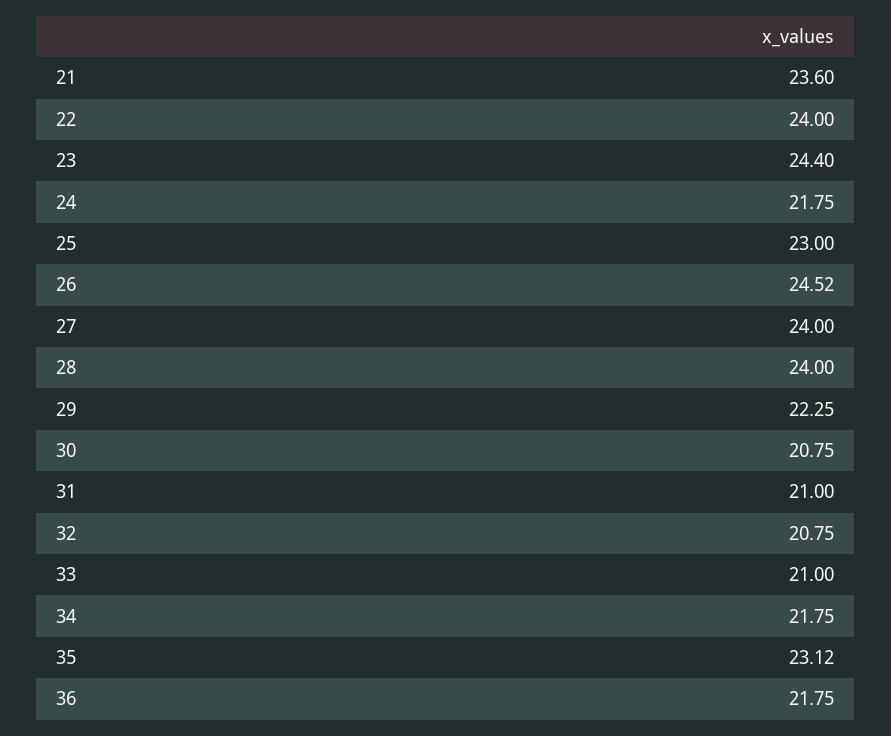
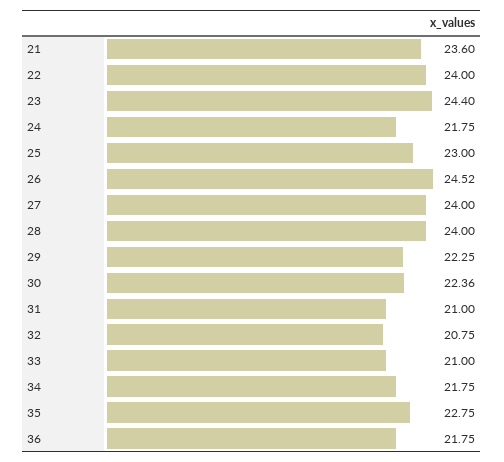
  {
    "21": 23.6,
    "22": 24,
    "23": 24.4,
    "24": 21.75,
    "25": 23,
    "26": 24.52,
    "27": 24,
    "28": 24,
    "29": 22.25,
-   "30": 20.75,
+   "30": 22.36,
    "31": 21,
    "32": 20.75,
    "33": 21,
    "34": 21.75,
-   "35": 23.12,
+   "35": 22.75,
    "36": 21.75
  }

